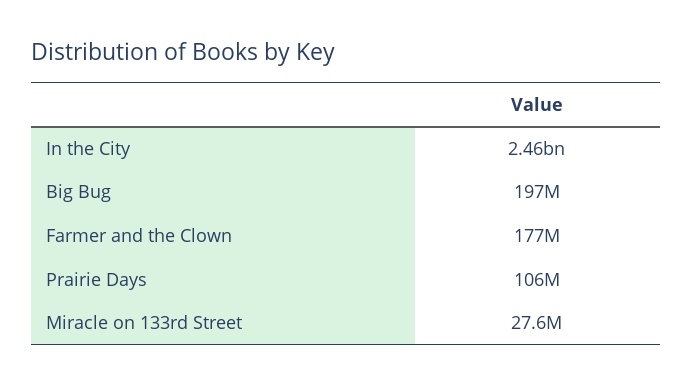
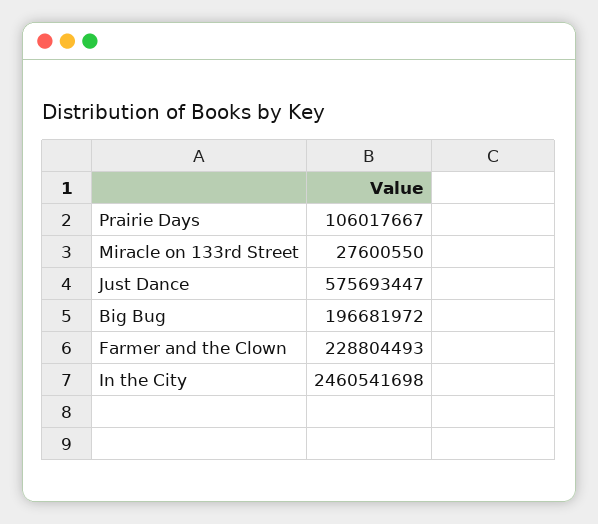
  {
    "In the City": 2460541698,
    "Big Bug": 196681972,
-   "Farmer and the Clown": 177000000,
+   "Farmer and the Clown": 228804493,
    "Prairie Days": 106017667,
-   "Miracle on 133rd Street": 27600550
+   "Miracle on 133rd Street": 27600550,
+   "Just Dance": 575693447
  }

